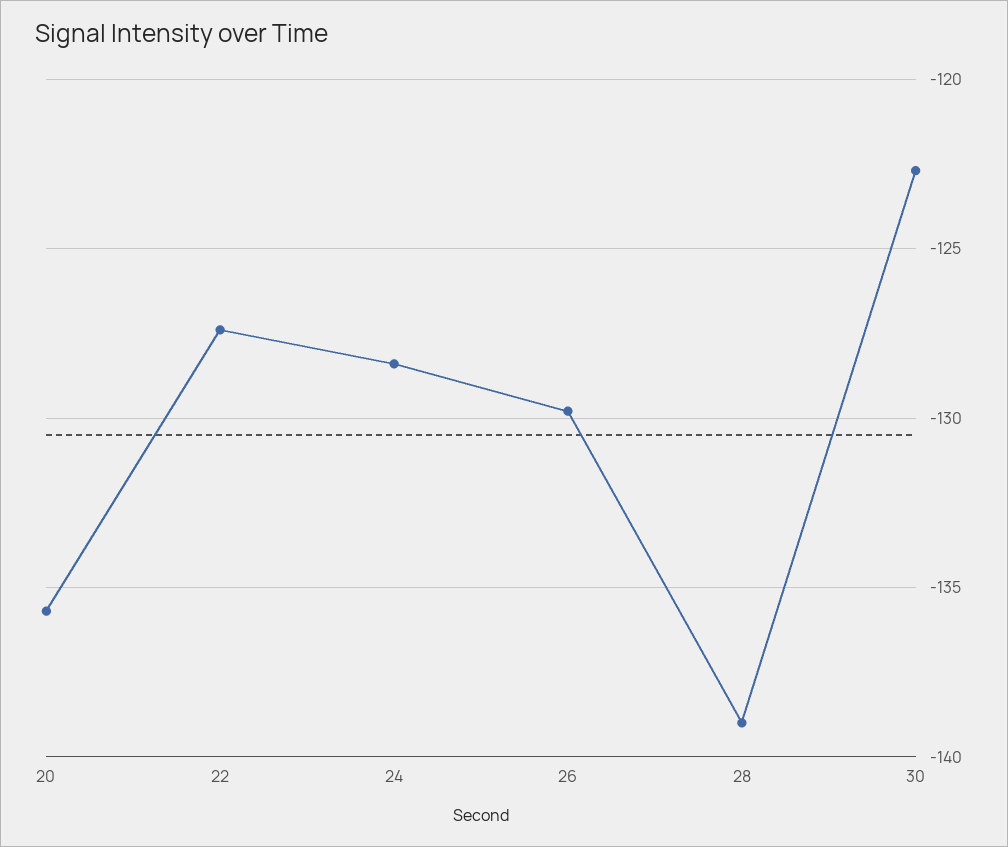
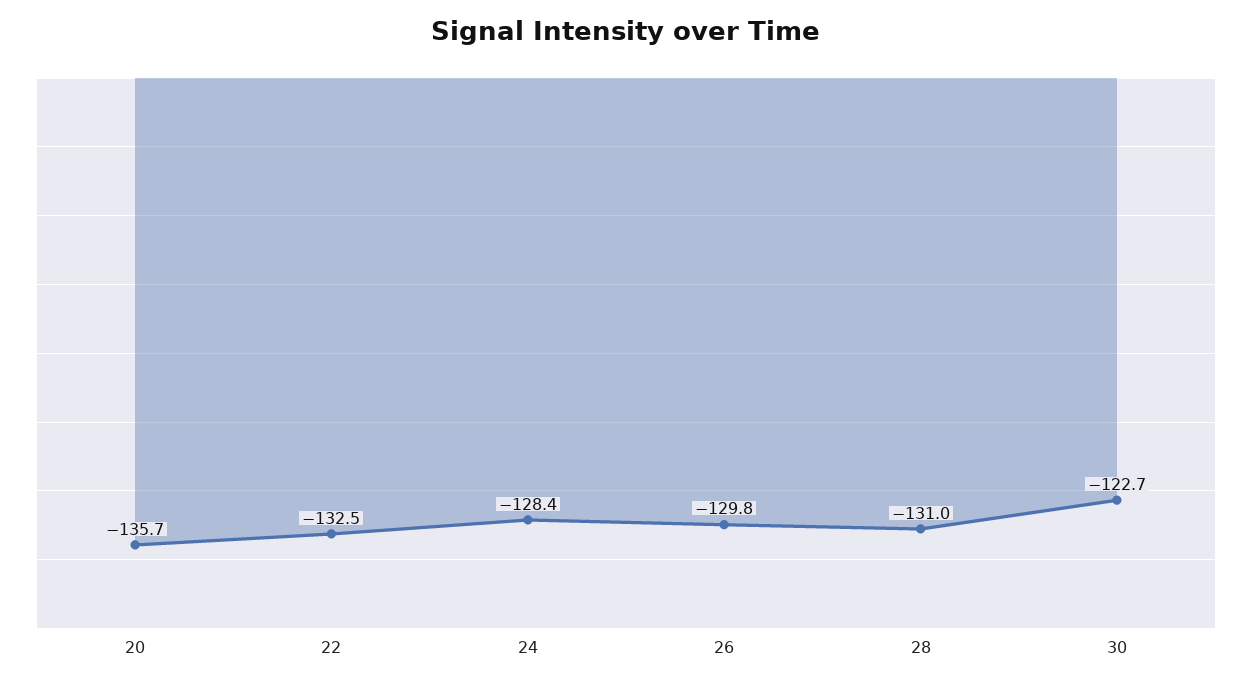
  {
    "20": -135.7,
-   "22": -127.5,
+   "22": -132.5,
    "24": -128.4,
    "26": -129.8,
-   "28": -139,
+   "28": -131,
    "30": -122.7
  }

